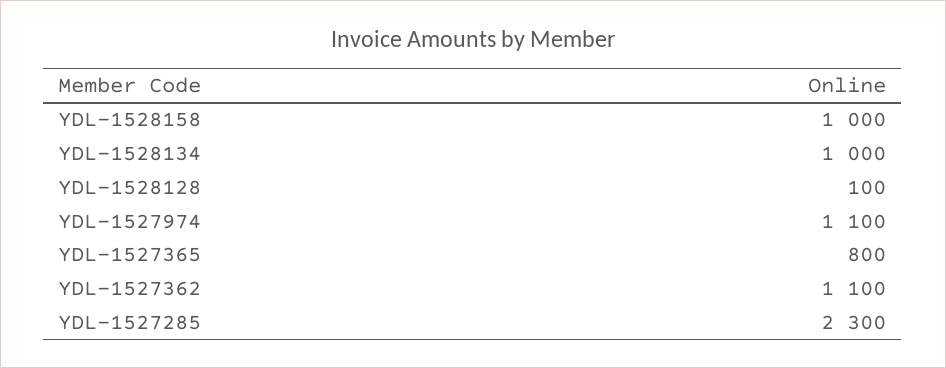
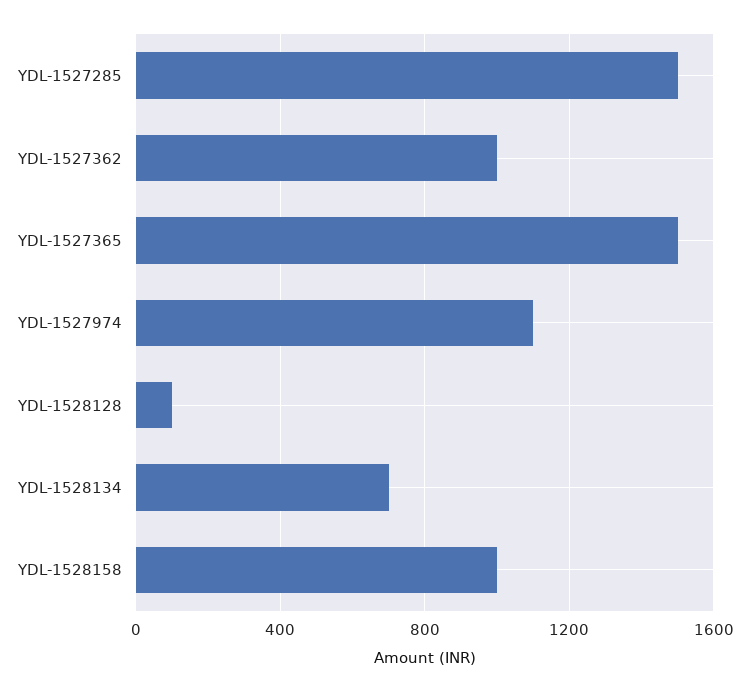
  {
    "YDL-1528158": 1000,
-   "YDL-1528134": 1000,
+   "YDL-1528134": 700,
    "YDL-1528128": 100,
    "YDL-1527974": 1100,
-   "YDL-1527365": 800,
+   "YDL-1527365": 1500,
-   "YDL-1527362": 1100,
+   "YDL-1527362": 1000,
-   "YDL-1527285": 2300
+   "YDL-1527285": 1500
  }

